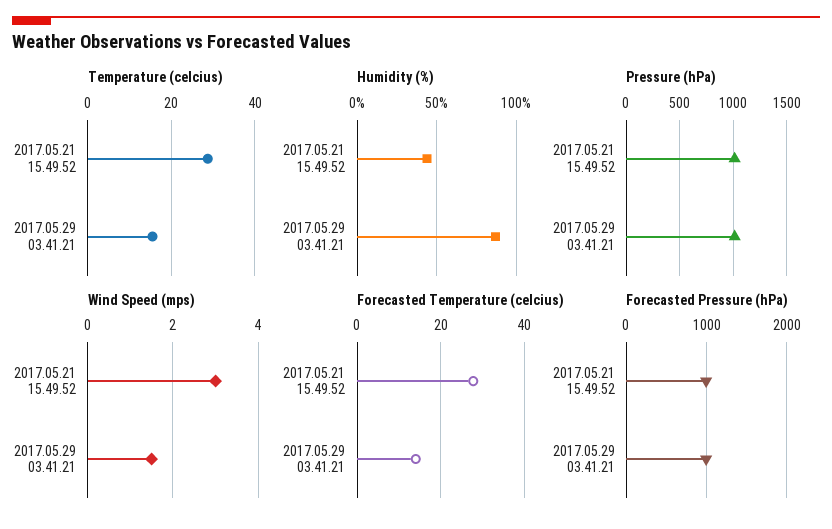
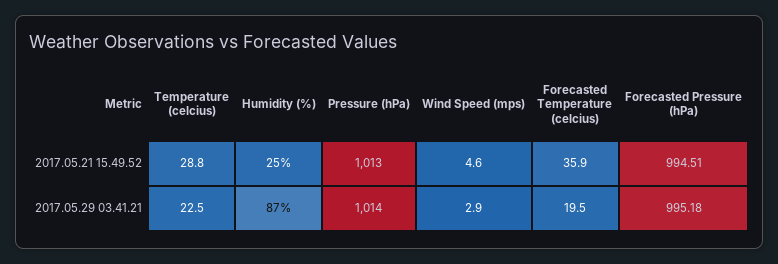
  {
    "Temperature (celcius)": {
      "2017.05.21 15.49.52": 28.8,
-     "2017.05.29 03.41.21": 16
+     "2017.05.29 03.41.21": 22.5
    },
    "Humidity (%)": {
-     "2017.05.21 15.49.52": 45,
+     "2017.05.21 15.49.52": 25,
      "2017.05.29 03.41.21": 87
    },
    "Pressure (hPa)": {
      "2017.05.21 15.49.52": 1013,
      "2017.05.29 03.41.21": 1014
    },
    "Wind Speed (mps)": {
-     "2017.05.21 15.49.52": 3,
+     "2017.05.21 15.49.52": 4.6,
-     "2017.05.29 03.41.21": 1.5
+     "2017.05.29 03.41.21": 2.9
    },
    "Forecasted Temperature (celcius)": {
-     "2017.05.21 15.49.52": 28,
+     "2017.05.21 15.49.52": 35.9,
-     "2017.05.29 03.41.21": 14
+     "2017.05.29 03.41.21": 19.5
    },
    "Forecasted Pressure (hPa)": {
      "2017.05.21 15.49.52": 994.51,
      "2017.05.29 03.41.21": 995.18
    }
  }

